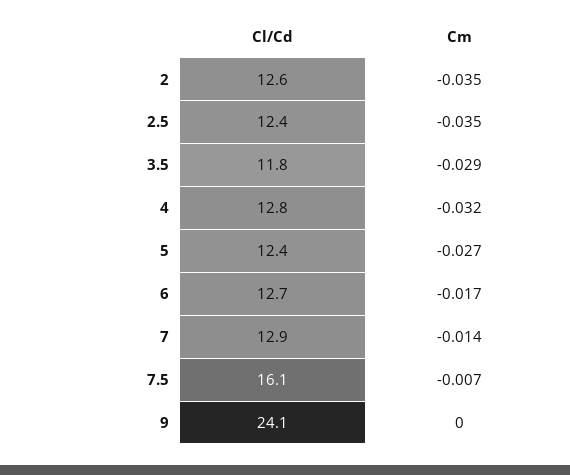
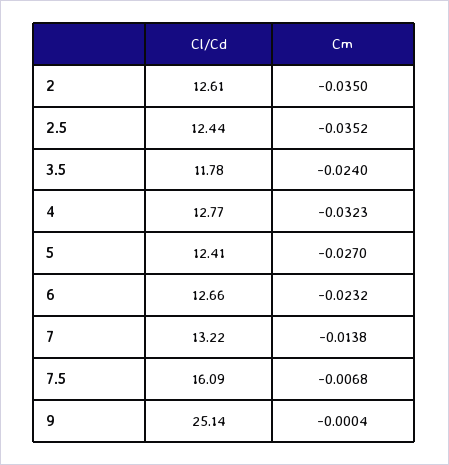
  {
    "Cl/Cd": {
      "2": 12.61,
      "2.5": 12.44,
      "3.5": 11.78,
      "4": 12.77,
      "5": 12.41,
      "6": 12.66,
-     "7": 12.9,
+     "7": 13.22,
      "7.5": 16.09,
-     "9": 24.1
+     "9": 25.14
    },
    "Cm": {
      "2": -0.035,
      "2.5": -0.0352,
-     "3.5": -0.029,
+     "3.5": -0.024,
      "4": -0.0323,
      "5": -0.027,
-     "6": -0.017,
+     "6": -0.0232,
      "7": -0.0138,
      "7.5": -0.0068,
      "9": -0.0004
    }
  }

